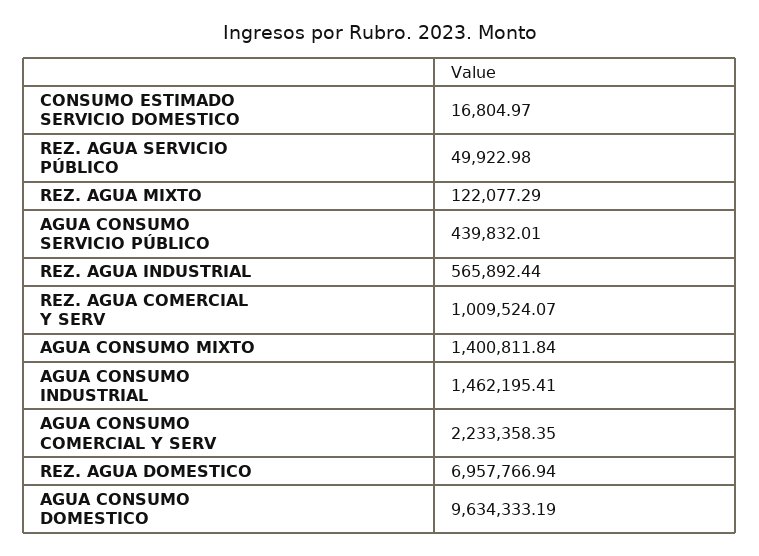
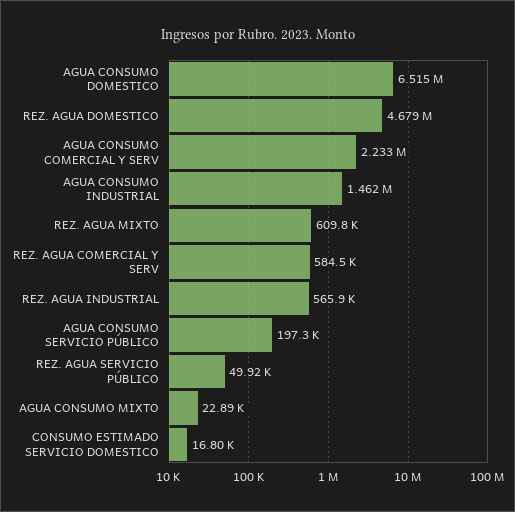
  {
    "CONSUMO ESTIMADO SERVICIO DOMESTICO": 16804.97,
    "REZ. AGUA SERVICIO PÚBLICO": 49922.98,
-   "REZ. AGUA MIXTO": 122077.29,
+   "REZ. AGUA MIXTO": 609800,
-   "AGUA CONSUMO SERVICIO PÚBLICO": 439832.01,
+   "AGUA CONSUMO SERVICIO PÚBLICO": 197300,
    "REZ. AGUA INDUSTRIAL": 565892.44,
-   "REZ. AGUA COMERCIAL Y SERV": 1009524.07,
+   "REZ. AGUA COMERCIAL Y SERV": 584500,
-   "AGUA CONSUMO MIXTO": 1400811.84,
+   "AGUA CONSUMO MIXTO": 22890,
    "AGUA CONSUMO INDUSTRIAL": 1462195.41,
    "AGUA CONSUMO COMERCIAL Y SERV": 2233358.35,
-   "REZ. AGUA DOMESTICO": 6957766.94,
+   "REZ. AGUA DOMESTICO": 4679000,
-   "AGUA CONSUMO DOMESTICO": 9634333.19
+   "AGUA CONSUMO DOMESTICO": 6515000
  }

